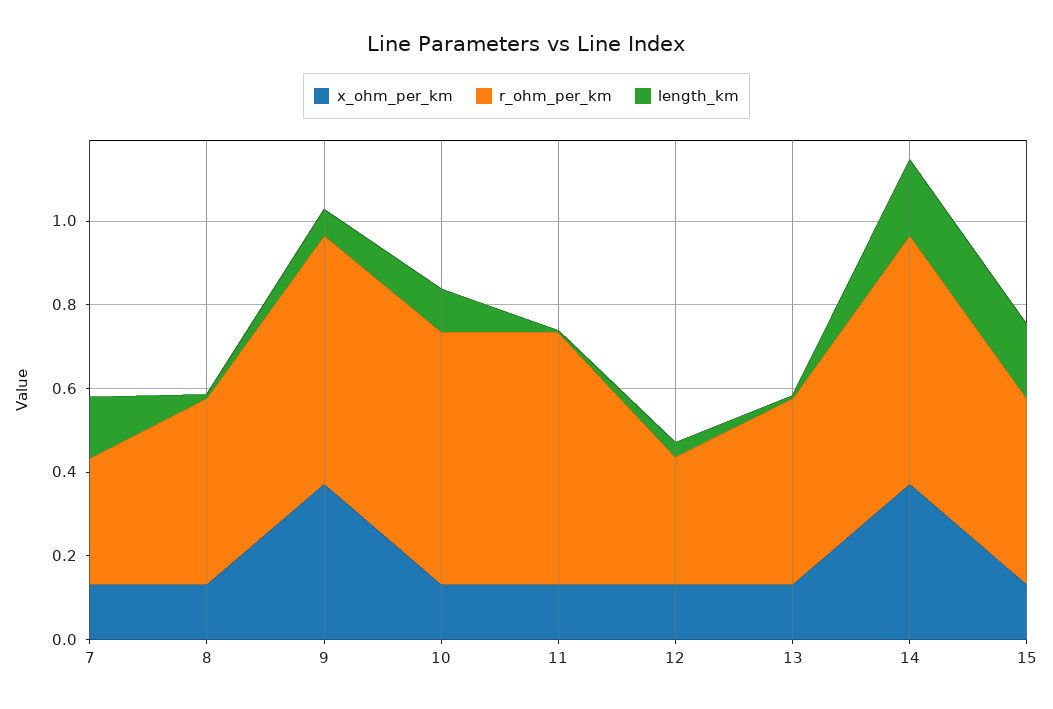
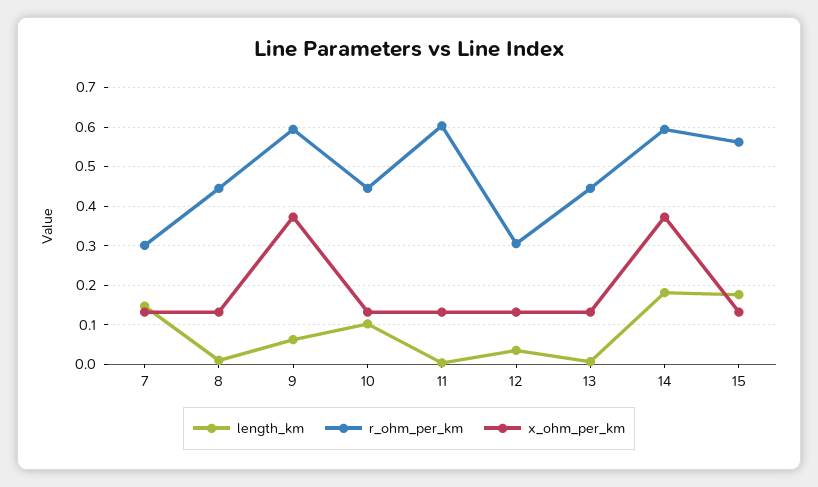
  {
    "x_ohm_per_km": {
      "7": 0.14,
      "8": 0.14,
      "9": 0.38,
      "10": 0.14,
      "11": 0.14,
      "12": 0.14,
      "13": 0.14,
      "14": 0.38,
      "15": 0.14
    },
    "r_ohm_per_km": {
      "7": 0.3,
      "8": 0.44,
      "9": 0.6,
-     "10": 0.6,
+     "10": 0.44,
      "11": 0.6,
      "12": 0.3,
      "13": 0.44,
      "14": 0.6,
-     "15": 0.45
+     "15": 0.56
    },
    "length_km": {
      "7": 0.14,
      "8": 0,
      "9": 0.06,
      "10": 0.1,
      "11": 0,
      "12": 0.04,
      "13": 0,
      "14": 0.18,
      "15": 0.18
    }
  }

